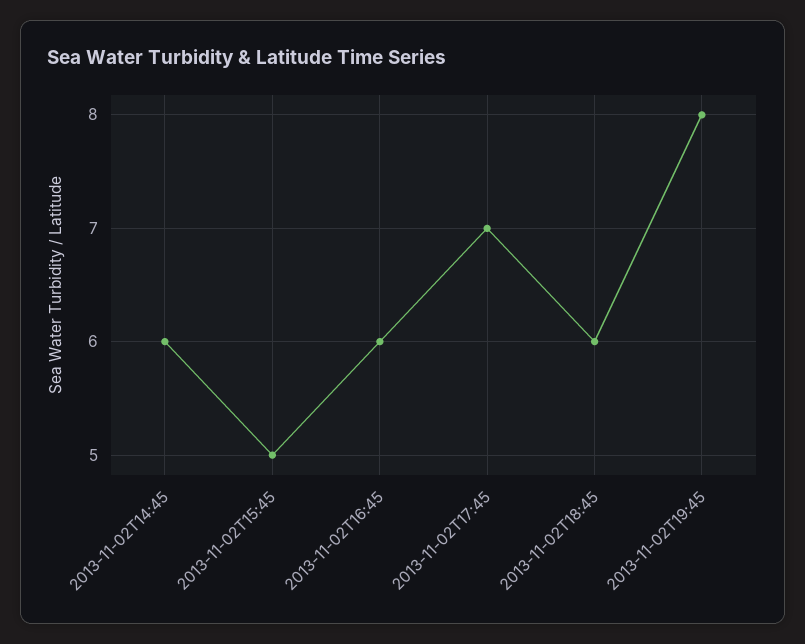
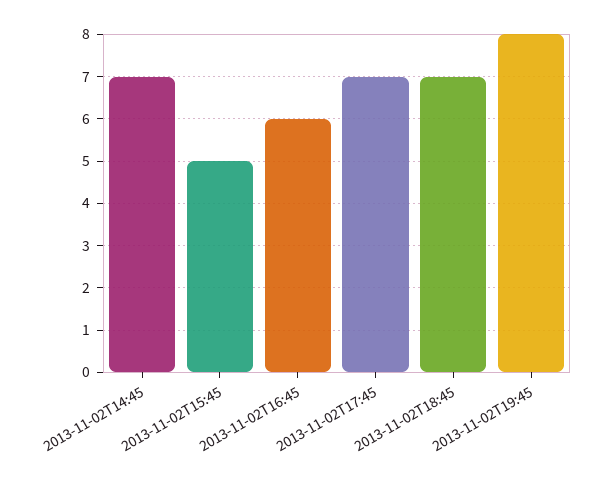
  {
-   "2013-11-02T14:45": 6,
+   "2013-11-02T14:45": 7,
    "2013-11-02T15:45": 5,
    "2013-11-02T16:45": 6,
    "2013-11-02T17:45": 7,
-   "2013-11-02T18:45": 6,
+   "2013-11-02T18:45": 7,
    "2013-11-02T19:45": 8
  }

